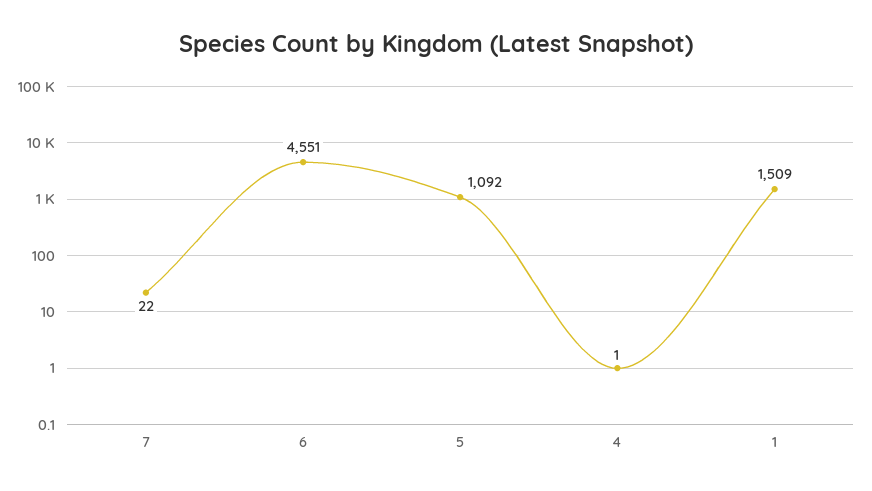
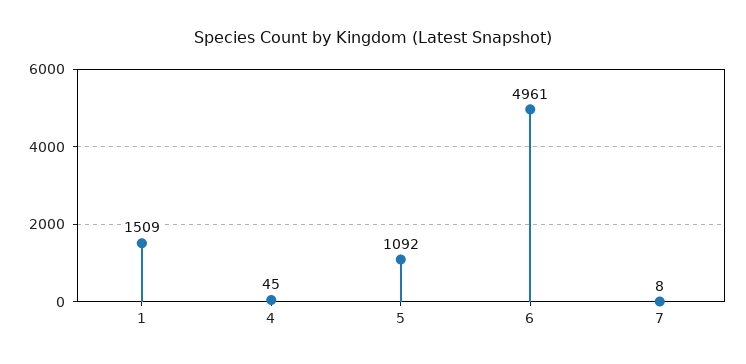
  {
-   "7": 22,
+   "7": 8,
-   "6": 4551,
+   "6": 4961,
    "5": 1092,
-   "4": 1,
+   "4": 45,
    "1": 1509
  }

